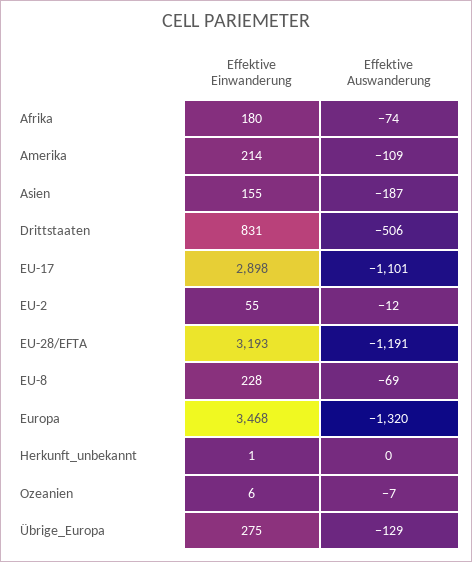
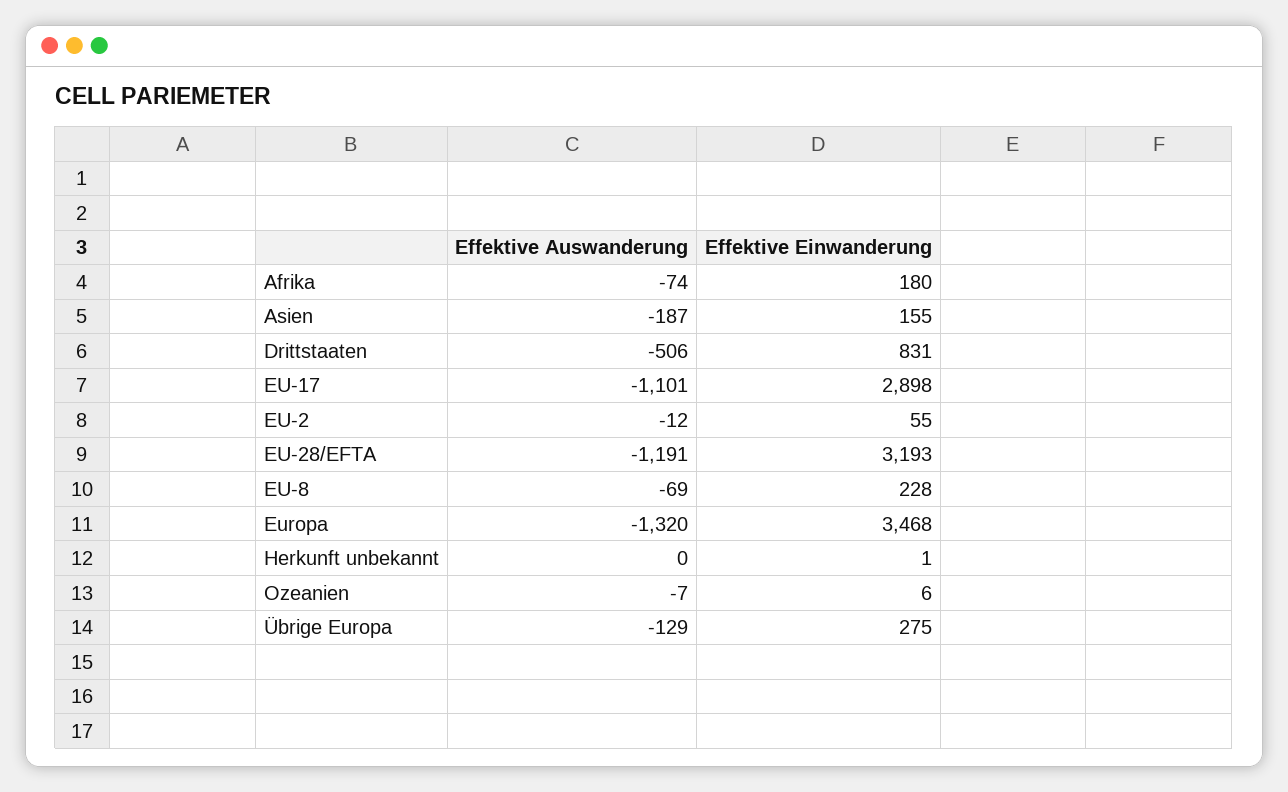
  {
    "Effektive Einwanderung": {
      "Afrika": 180,
-     "Amerika": 214,
      "Asien": 155,
      "Drittstaaten": 831,
      "EU-17": 2898,
      "EU-2": 55,
      "EU-28/EFTA": 3193,
      "EU-8": 228,
      "Europa": 3468,
      "Herkunft_unbekannt": 1,
      "Ozeanien": 6,
      "Übrige_Europa": 275
    },
    "Effektive Auswanderung": {
      "Afrika": -74,
-     "Amerika": -109,
      "Asien": -187,
      "Drittstaaten": -506,
      "EU-17": -1101,
      "EU-2": -12,
      "EU-28/EFTA": -1191,
      "EU-8": -69,
      "Europa": -1320,
      "Herkunft_unbekannt": 0,
      "Ozeanien": -7,
      "Übrige_Europa": -129
    }
  }

